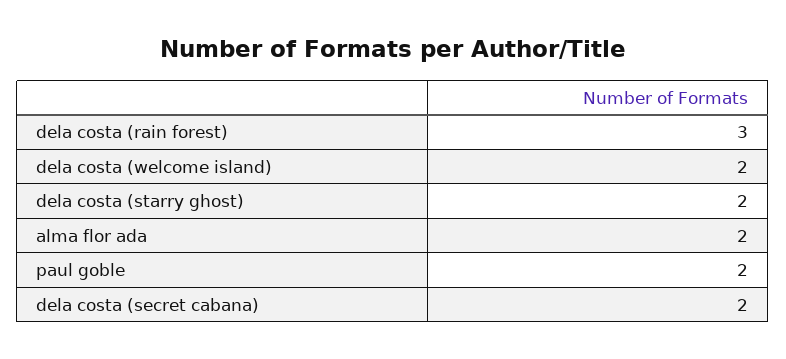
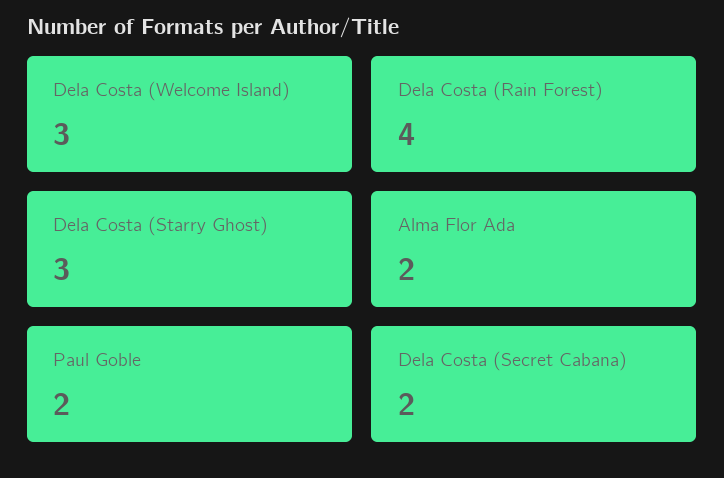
  {
-   "dela costa (rain forest)": 3,
+   "dela costa (rain forest)": 4,
-   "dela costa (welcome island)": 2,
+   "dela costa (welcome island)": 3,
-   "dela costa (starry ghost)": 2,
+   "dela costa (starry ghost)": 3,
    "alma flor ada": 2,
    "paul goble": 2,
    "dela costa (secret cabana)": 2
  }

